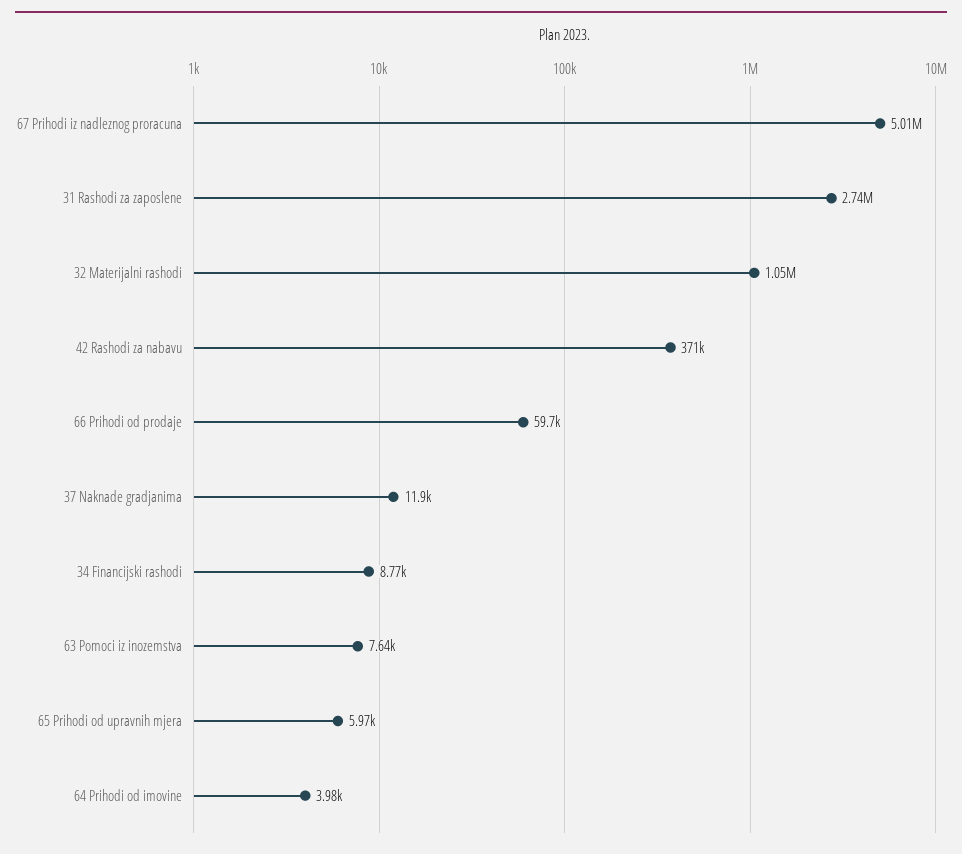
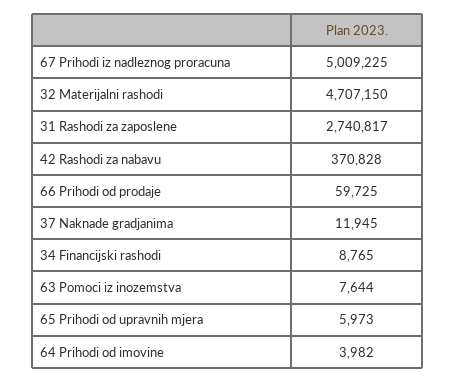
  {
    "67 Prihodi iz nadleznog proracuna": 5009225,
    "31 Rashodi za zaposlene": 2740817,
-   "32 Materijalni rashodi": 1050000,
+   "32 Materijalni rashodi": 4707150,
    "42 Rashodi za nabavu": 370828,
    "66 Prihodi od prodaje": 59725,
    "37 Naknade gradjanima": 11945,
    "34 Financijski rashodi": 8765,
    "63 Pomoci iz inozemstva": 7644,
    "65 Prihodi od upravnih mjera": 5973,
    "64 Prihodi od imovine": 3982
  }

